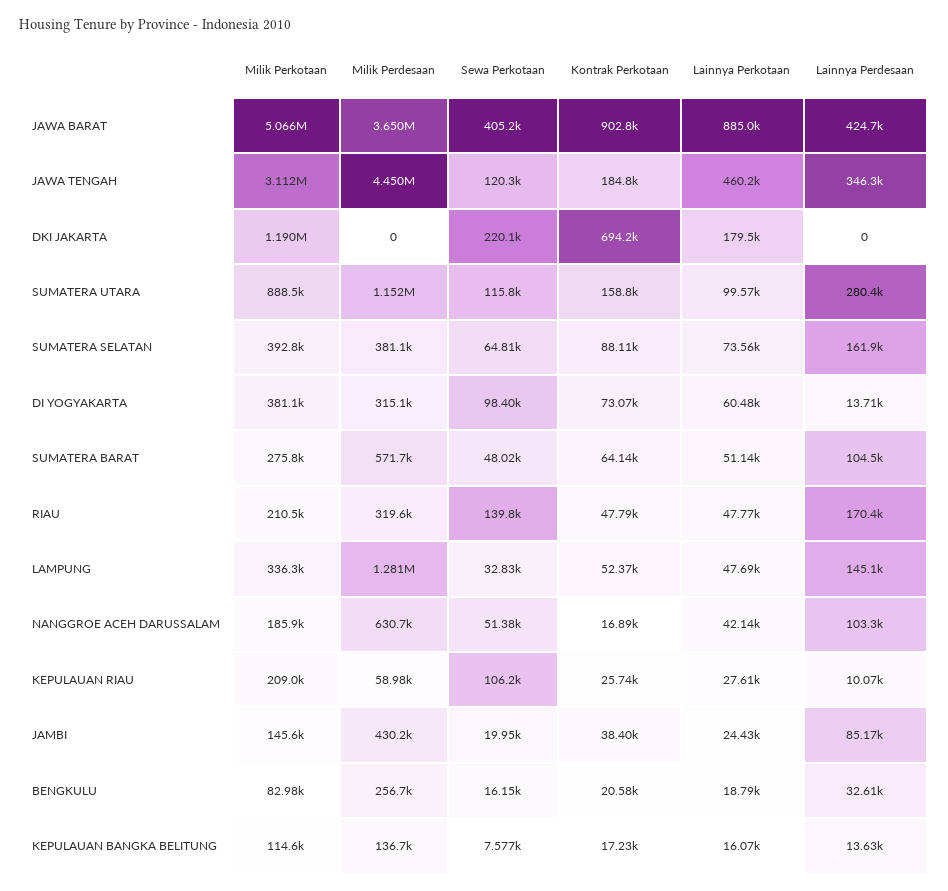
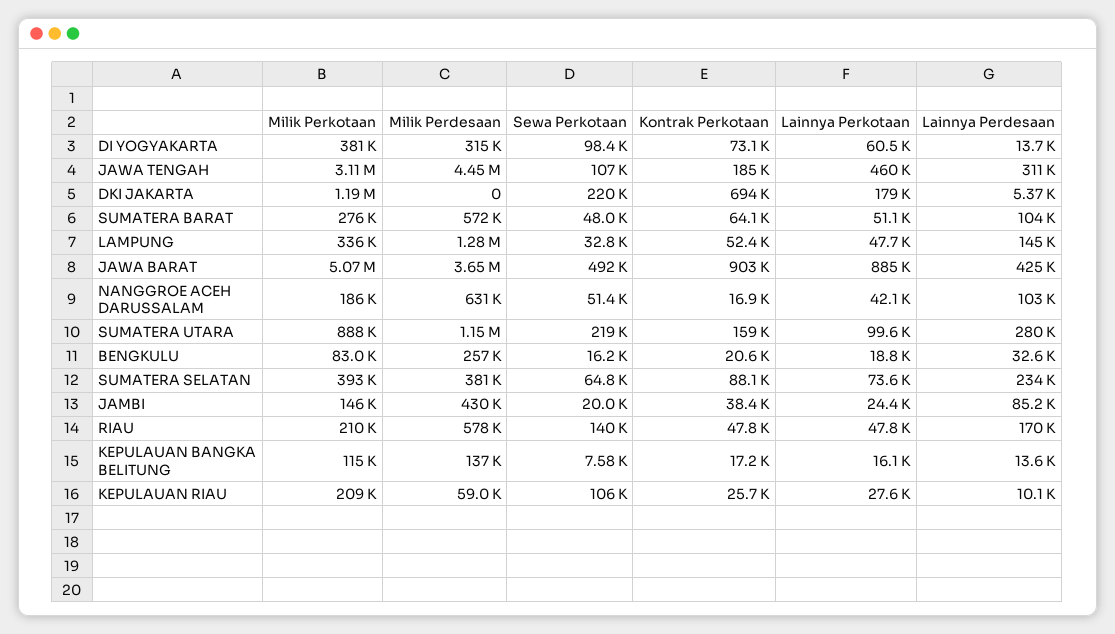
  {
    "Milik Perkotaan": {
      "JAWA BARAT": 5066000,
      "JAWA TENGAH": 3112000,
      "DKI JAKARTA": 1190000,
      "SUMATERA UTARA": 888500,
      "SUMATERA SELATAN": 392800,
      "DI YOGYAKARTA": 381100,
      "SUMATERA BARAT": 275800,
      "RIAU": 210500,
      "LAMPUNG": 336300,
      "NANGGROE ACEH DARUSSALAM": 185900,
      "KEPULAUAN RIAU": 209000,
      "JAMBI": 145600,
      "BENGKULU": 82980,
      "KEPULAUAN BANGKA BELITUNG": 114600
    },
    "Milik Perdesaan": {
      "JAWA BARAT": 3650000,
      "JAWA TENGAH": 4450000,
      "DKI JAKARTA": 0,
      "SUMATERA UTARA": 1152000,
      "SUMATERA SELATAN": 381100,
      "DI YOGYAKARTA": 315100,
      "SUMATERA BARAT": 571700,
-     "RIAU": 319600,
+     "RIAU": 578000,
      "LAMPUNG": 1281000,
      "NANGGROE ACEH DARUSSALAM": 630700,
      "KEPULAUAN RIAU": 58980,
      "JAMBI": 430200,
      "BENGKULU": 256700,
      "KEPULAUAN BANGKA BELITUNG": 136700
    },
    "Sewa Perkotaan": {
-     "JAWA BARAT": 405200,
+     "JAWA BARAT": 492000,
-     "JAWA TENGAH": 120300,
+     "JAWA TENGAH": 107000,
      "DKI JAKARTA": 220100,
-     "SUMATERA UTARA": 115800,
+     "SUMATERA UTARA": 219000,
      "SUMATERA SELATAN": 64810,
      "DI YOGYAKARTA": 98400,
      "SUMATERA BARAT": 48020,
      "RIAU": 139800,
      "LAMPUNG": 32830,
      "NANGGROE ACEH DARUSSALAM": 51380,
      "KEPULAUAN RIAU": 106200,
      "JAMBI": 19950,
      "BENGKULU": 16150,
      "KEPULAUAN BANGKA BELITUNG": 7577
    },
    "Kontrak Perkotaan": {
      "JAWA BARAT": 902800,
      "JAWA TENGAH": 184800,
      "DKI JAKARTA": 694200,
      "SUMATERA UTARA": 158800,
      "SUMATERA SELATAN": 88110,
      "DI YOGYAKARTA": 73070,
      "SUMATERA BARAT": 64140,
      "RIAU": 47790,
      "LAMPUNG": 52370,
      "NANGGROE ACEH DARUSSALAM": 16890,
      "KEPULAUAN RIAU": 25740,
      "JAMBI": 38400,
      "BENGKULU": 20580,
      "KEPULAUAN BANGKA BELITUNG": 17230
    },
    "Lainnya Perkotaan": {
      "JAWA BARAT": 885000,
      "JAWA TENGAH": 460200,
      "DKI JAKARTA": 179500,
      "SUMATERA UTARA": 99570,
      "SUMATERA SELATAN": 73560,
      "DI YOGYAKARTA": 60480,
      "SUMATERA BARAT": 51140,
      "RIAU": 47770,
      "LAMPUNG": 47690,
      "NANGGROE ACEH DARUSSALAM": 42140,
      "KEPULAUAN RIAU": 27610,
      "JAMBI": 24430,
      "BENGKULU": 18790,
      "KEPULAUAN BANGKA BELITUNG": 16070
    },
    "Lainnya Perdesaan": {
      "JAWA BARAT": 424700,
-     "JAWA TENGAH": 346300,
+     "JAWA TENGAH": 311000,
-     "DKI JAKARTA": 0,
+     "DKI JAKARTA": 5370,
      "SUMATERA UTARA": 280400,
-     "SUMATERA SELATAN": 161900,
+     "SUMATERA SELATAN": 234000,
      "DI YOGYAKARTA": 13710,
      "SUMATERA BARAT": 104500,
      "RIAU": 170400,
      "LAMPUNG": 145100,
      "NANGGROE ACEH DARUSSALAM": 103300,
      "KEPULAUAN RIAU": 10070,
      "JAMBI": 85170,
      "BENGKULU": 32610,
      "KEPULAUAN BANGKA BELITUNG": 13630
    }
  }

